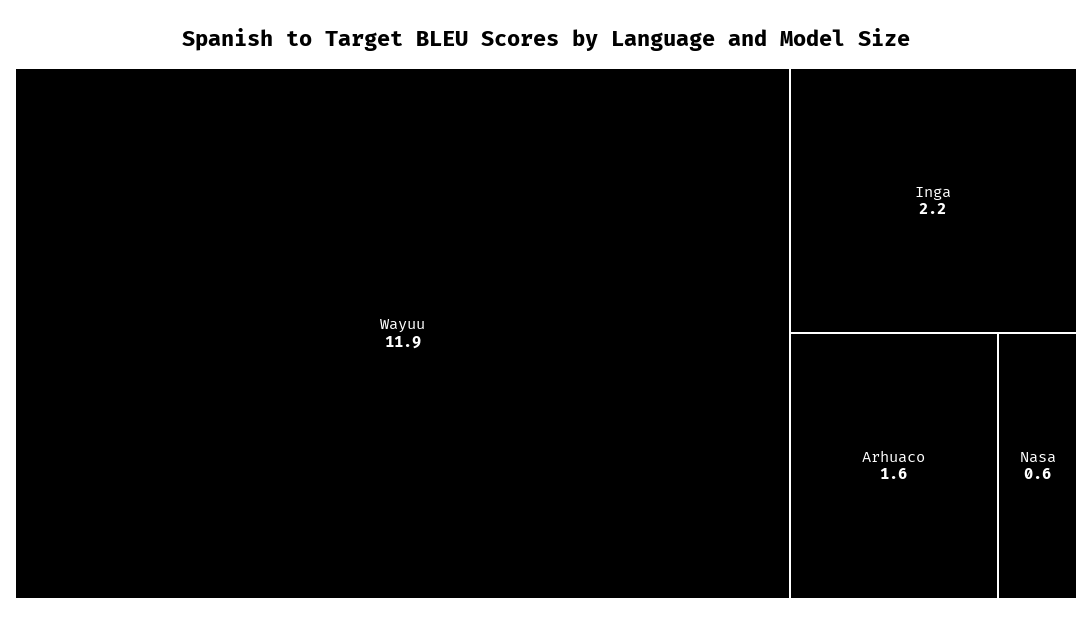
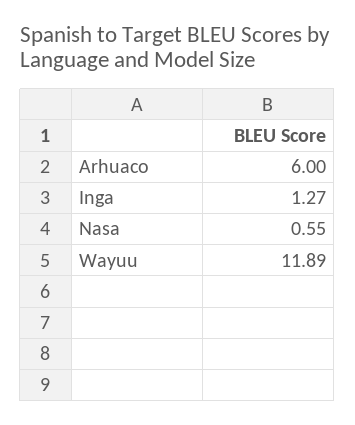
  {
    "Wayuu": 11.89,
-   "Inga": 2.2,
+   "Inga": 1.27,
-   "Arhuaco": 1.6,
+   "Arhuaco": 6,
    "Nasa": 0.55
  }

